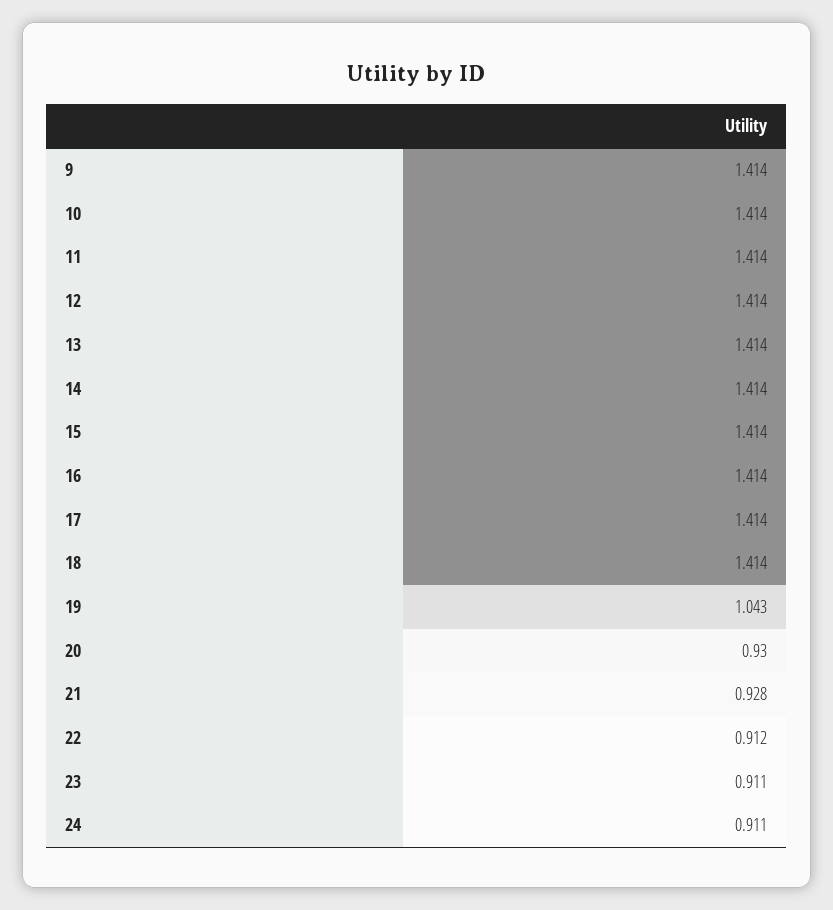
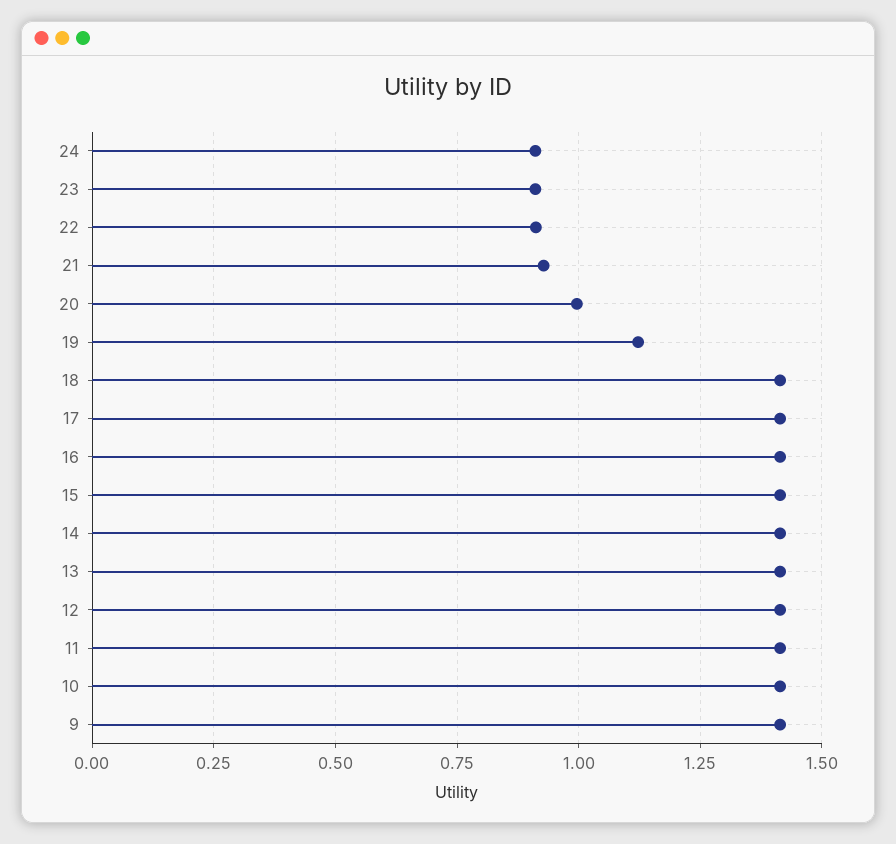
  {
    "9": 1.414,
    "10": 1.414,
    "11": 1.414,
    "12": 1.414,
    "13": 1.414,
    "14": 1.414,
    "15": 1.414,
    "16": 1.414,
    "17": 1.414,
    "18": 1.414,
-   "19": 1.043,
+   "19": 1.125,
-   "20": 0.93,
+   "20": 1,
    "21": 0.928,
    "22": 0.912,
    "23": 0.911,
    "24": 0.911
  }

